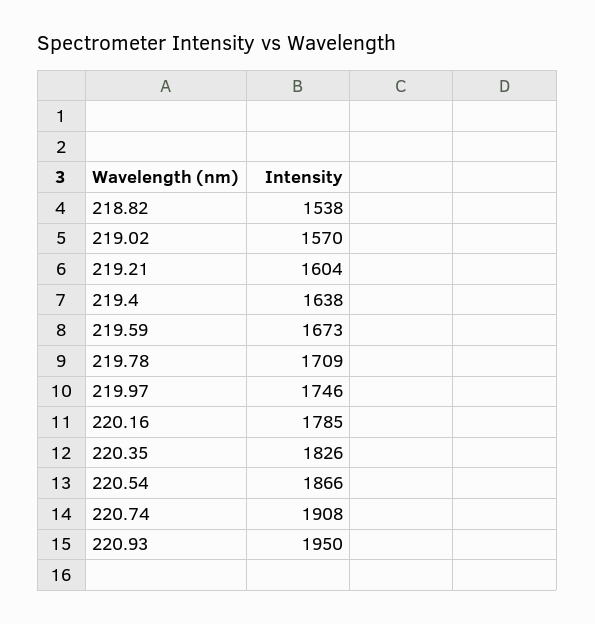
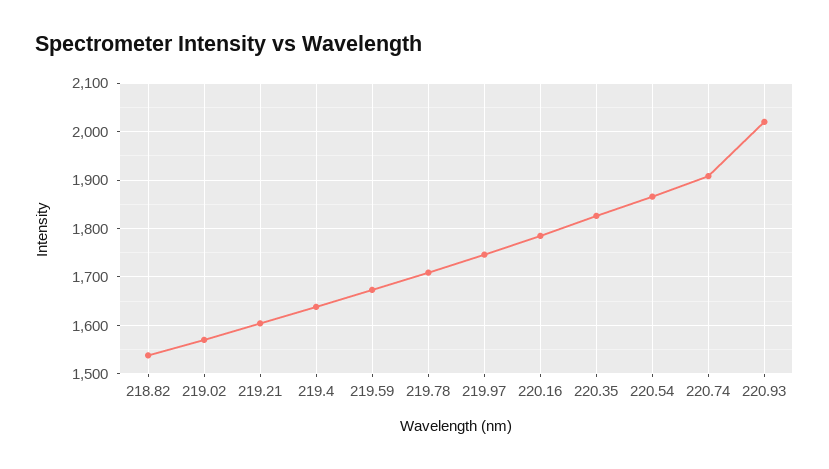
  {
    "218.82": 1538,
    "219.02": 1570,
    "219.21": 1604,
    "219.4": 1638,
    "219.59": 1673,
    "219.78": 1709,
    "219.97": 1746,
    "220.16": 1785,
    "220.35": 1826,
    "220.54": 1866,
    "220.74": 1908,
-   "220.93": 1950
+   "220.93": 2020
  }

